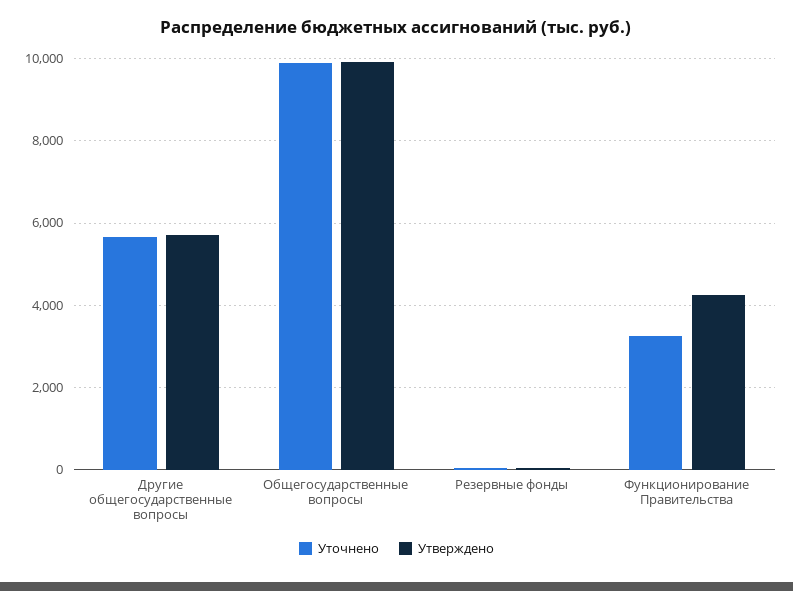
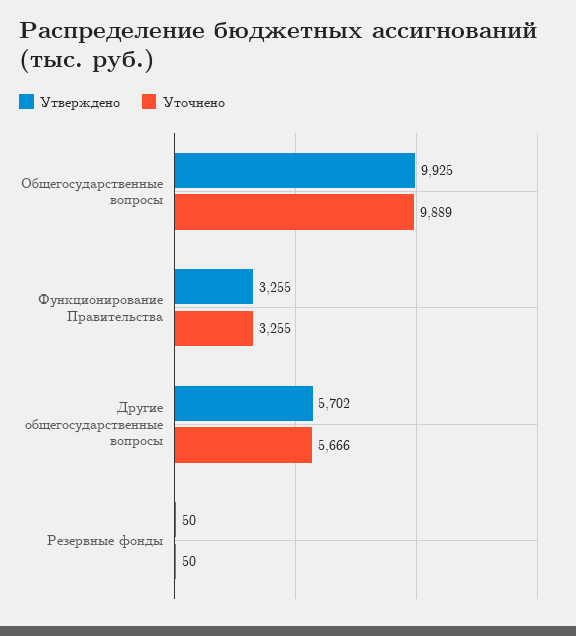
  {
    "Уточнено": {
      "Другие общегосударственные вопросы": 5666,
      "Общегосударственные вопросы": 9889,
      "Резервные фонды": 50,
      "Функционирование Правительства": 3255
    },
    "Утверждено": {
      "Другие общегосударственные вопросы": 5702,
      "Общегосударственные вопросы": 9925,
      "Резервные фонды": 50,
-     "Функционирование Правительства": 4200
+     "Функционирование Правительства": 3255
    }
  }

